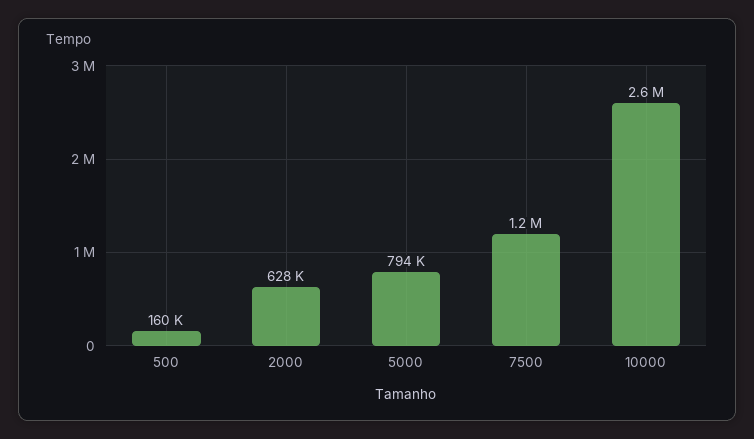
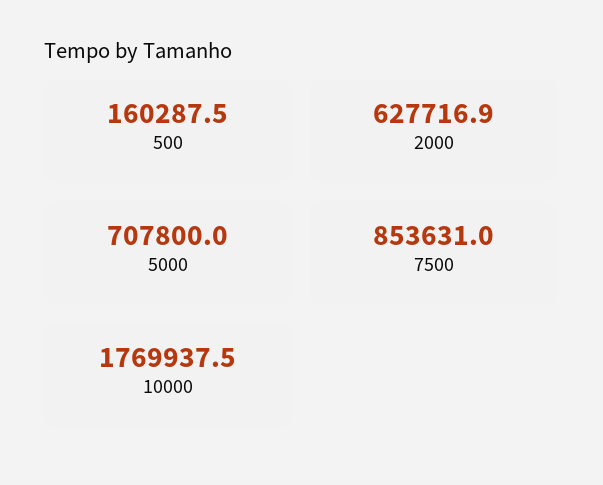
  {
    "500": 160287.5,
    "2000": 627716.9,
-   "5000": 794000,
+   "5000": 707800,
-   "7500": 1200000,
+   "7500": 853631,
-   "10000": 2600000
+   "10000": 1769937.5
  }

